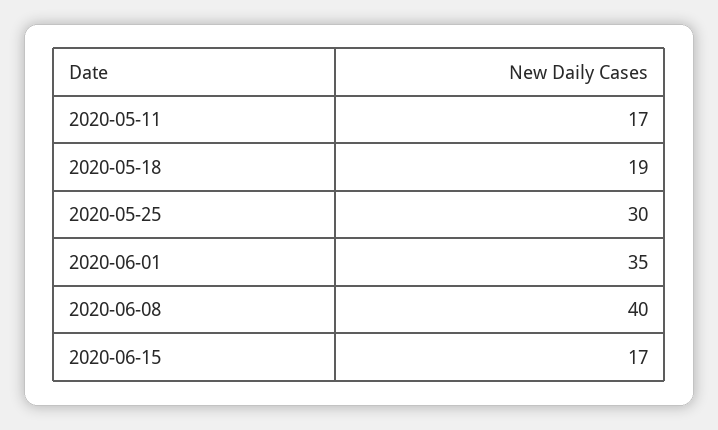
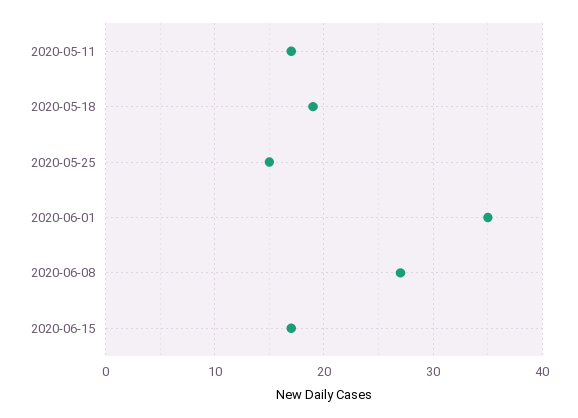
  {
    "2020-05-11": 17,
    "2020-05-18": 19,
-   "2020-05-25": 30,
+   "2020-05-25": 15,
    "2020-06-01": 35,
-   "2020-06-08": 40,
+   "2020-06-08": 27,
    "2020-06-15": 17
  }

